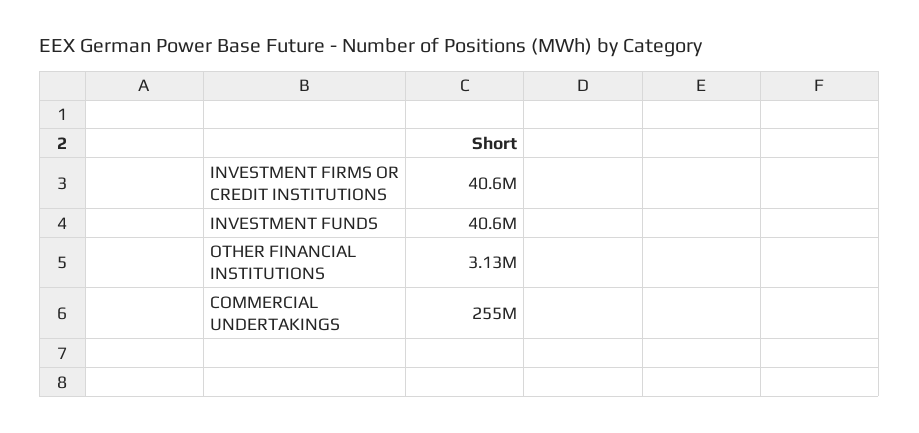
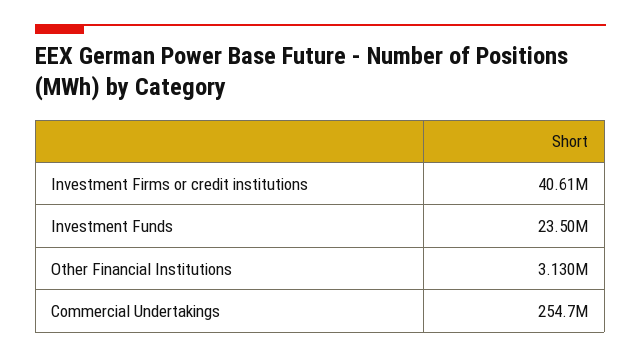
  {
    "INVESTMENT FIRMS OR CREDIT INSTITUTIONS": 40610000,
-   "INVESTMENT FUNDS": 40600000,
+   "INVESTMENT FUNDS": 23500000,
    "OTHER FINANCIAL INSTITUTIONS": 3130000,
    "COMMERCIAL UNDERTAKINGS": 254700000
  }

